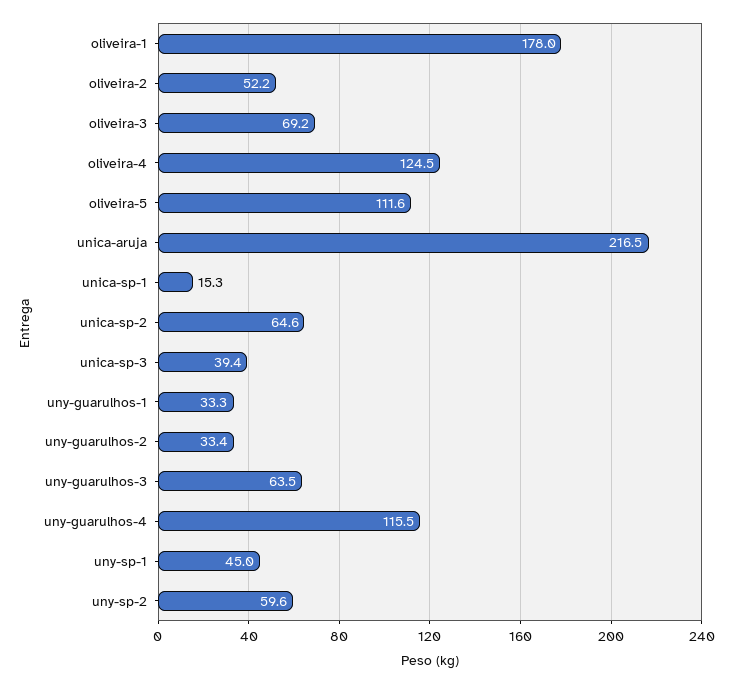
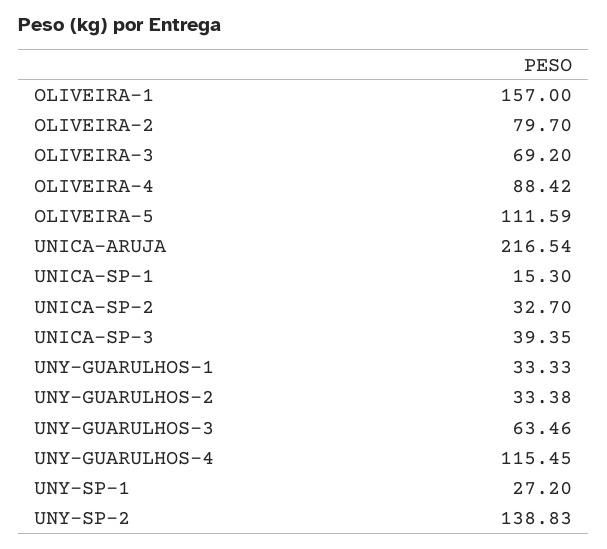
  {
-   "oliveira-1": 178,
+   "oliveira-1": 157,
-   "oliveira-2": 52.2,
+   "oliveira-2": 79.7,
    "oliveira-3": 69.2,
-   "oliveira-4": 124.5,
+   "oliveira-4": 88.42,
    "oliveira-5": 111.59,
    "unica-aruja": 216.54,
    "unica-sp-1": 15.3,
-   "unica-sp-2": 64.6,
+   "unica-sp-2": 32.7,
    "unica-sp-3": 39.35,
    "uny-guarulhos-1": 33.33,
    "uny-guarulhos-2": 33.38,
    "uny-guarulhos-3": 63.46,
    "uny-guarulhos-4": 115.45,
-   "uny-sp-1": 45,
+   "uny-sp-1": 27.2,
-   "uny-sp-2": 59.6
+   "uny-sp-2": 138.83
  }

